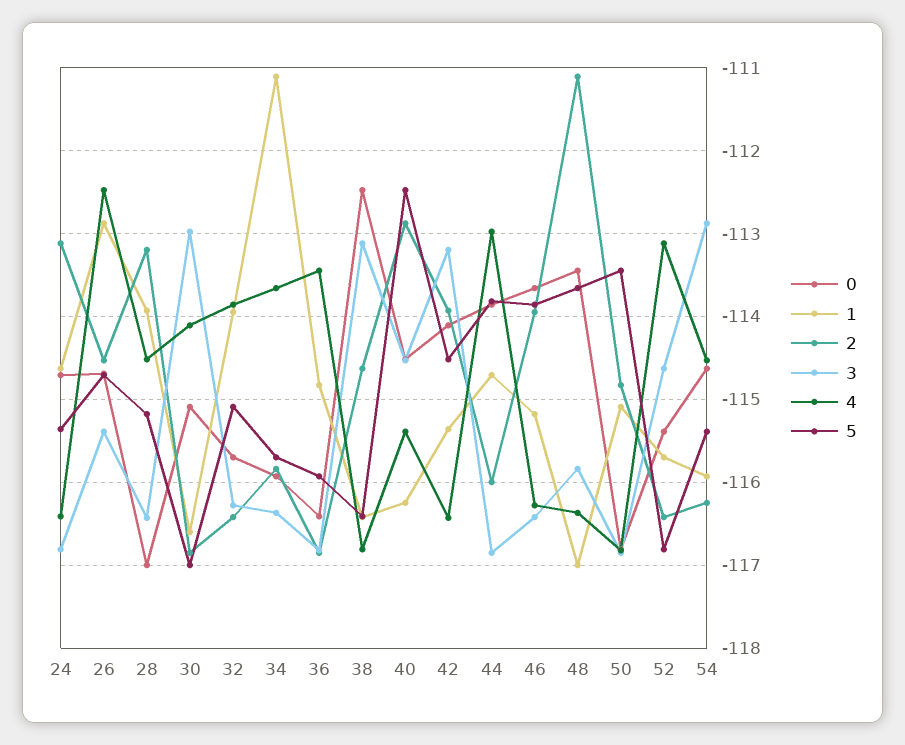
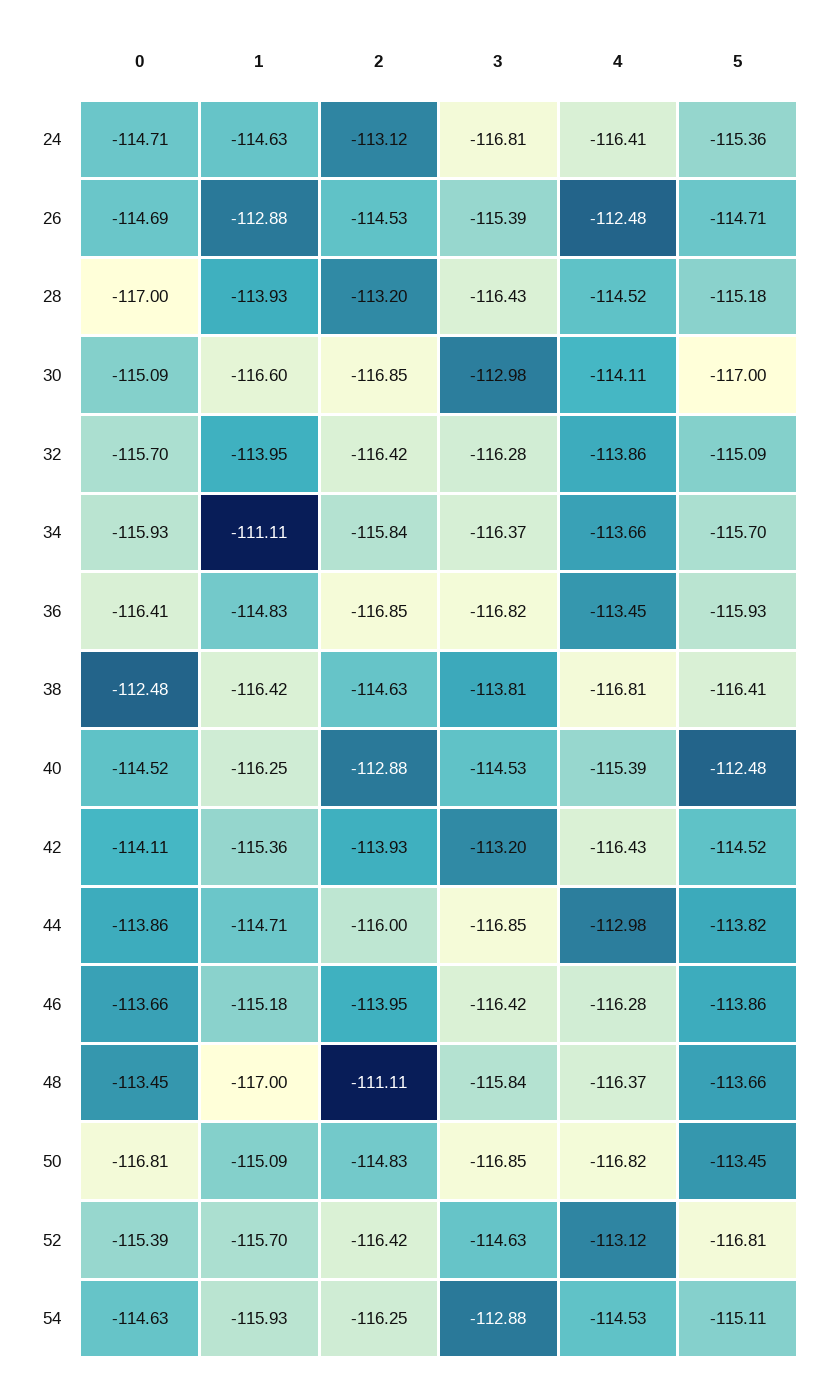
  {
    "0": {
      "24": -114.71,
      "26": -114.69,
      "28": -117,
      "30": -115.09,
      "32": -115.7,
      "34": -115.93,
      "36": -116.41,
      "38": -112.48,
      "40": -114.52,
      "42": -114.11,
      "44": -113.86,
      "46": -113.66,
      "48": -113.45,
      "50": -116.81,
      "52": -115.39,
      "54": -114.63
    },
    "1": {
      "24": -114.63,
      "26": -112.88,
      "28": -113.93,
      "30": -116.6,
      "32": -113.95,
      "34": -111.11,
      "36": -114.83,
      "38": -116.42,
      "40": -116.25,
      "42": -115.36,
      "44": -114.71,
      "46": -115.18,
      "48": -117,
      "50": -115.09,
      "52": -115.7,
      "54": -115.93
    },
    "2": {
      "24": -113.12,
      "26": -114.53,
      "28": -113.2,
      "30": -116.85,
      "32": -116.42,
      "34": -115.84,
      "36": -116.85,
      "38": -114.63,
      "40": -112.88,
      "42": -113.93,
      "44": -116,
      "46": -113.95,
      "48": -111.11,
      "50": -114.83,
      "52": -116.42,
      "54": -116.25
    },
    "3": {
      "24": -116.81,
      "26": -115.39,
      "28": -116.43,
      "30": -112.98,
      "32": -116.28,
      "34": -116.37,
      "36": -116.82,
-     "38": -113.1,
+     "38": -113.81,
      "40": -114.53,
      "42": -113.2,
      "44": -116.85,
      "46": -116.42,
      "48": -115.84,
      "50": -116.85,
      "52": -114.63,
      "54": -112.88
    },
    "4": {
      "24": -116.41,
      "26": -112.48,
      "28": -114.52,
      "30": -114.11,
      "32": -113.86,
      "34": -113.66,
      "36": -113.45,
      "38": -116.81,
      "40": -115.39,
      "42": -116.43,
      "44": -112.98,
      "46": -116.28,
      "48": -116.37,
      "50": -116.82,
      "52": -113.12,
      "54": -114.53
    },
    "5": {
      "24": -115.36,
      "26": -114.71,
      "28": -115.18,
      "30": -117,
      "32": -115.09,
      "34": -115.7,
      "36": -115.93,
      "38": -116.41,
      "40": -112.48,
      "42": -114.52,
      "44": -113.82,
      "46": -113.86,
      "48": -113.66,
      "50": -113.45,
      "52": -116.81,
-     "54": -115.4
+     "54": -115.11
    }
  }

